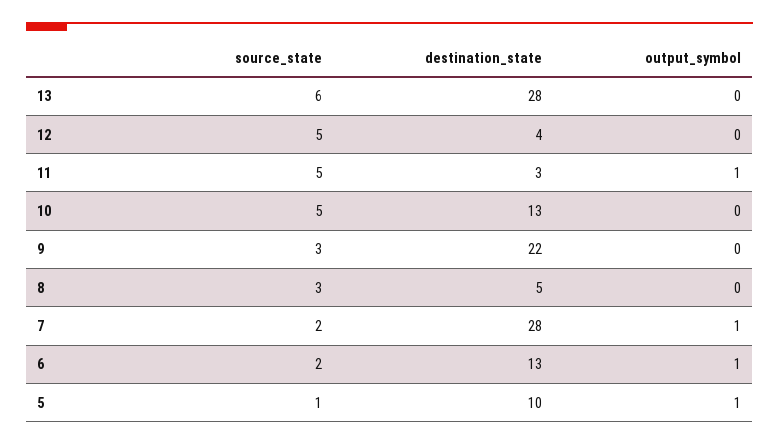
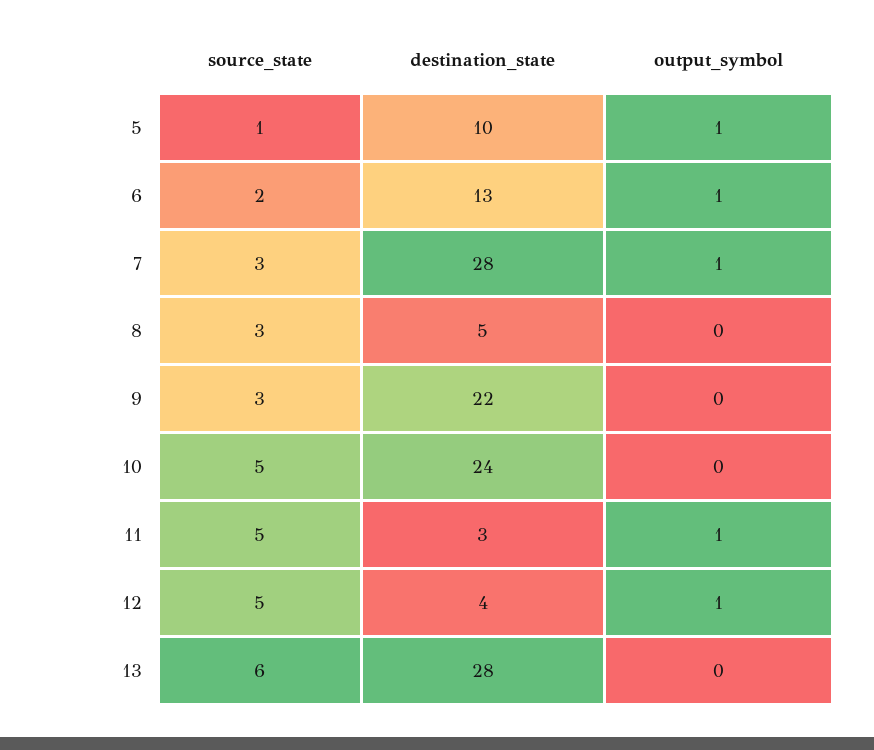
  {
    "source_state": {
      "13": 6,
      "12": 5,
      "11": 5,
      "10": 5,
      "9": 3,
      "8": 3,
-     "7": 2,
+     "7": 3,
      "6": 2,
      "5": 1
    },
    "destination_state": {
      "13": 28,
      "12": 4,
      "11": 3,
-     "10": 13,
+     "10": 24,
      "9": 22,
      "8": 5,
      "7": 28,
      "6": 13,
      "5": 10
    },
    "output_symbol": {
      "13": 0,
-     "12": 0,
+     "12": 1,
      "11": 1,
      "10": 0,
      "9": 0,
      "8": 0,
      "7": 1,
      "6": 1,
      "5": 1
    }
  }

